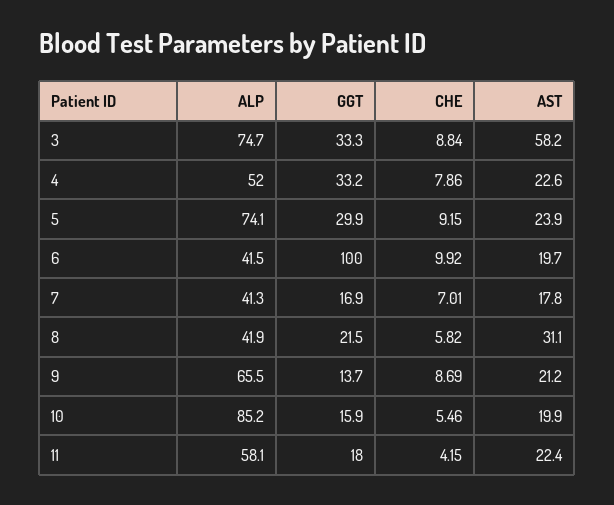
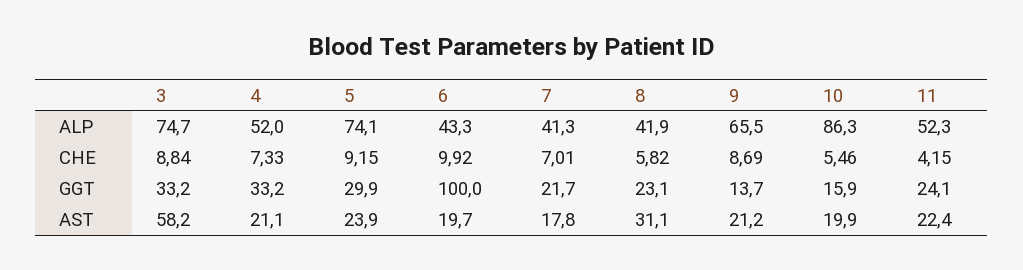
  {
    "ALP": {
      "3": 74.7,
      "4": 52,
      "5": 74.1,
-     "6": 41.5,
+     "6": 43.3,
      "7": 41.3,
      "8": 41.9,
      "9": 65.5,
-     "10": 85.2,
+     "10": 86.3,
-     "11": 58.1
+     "11": 52.3
    },
    "GGT": {
-     "3": 33.3,
+     "3": 33.2,
      "4": 33.2,
      "5": 29.9,
      "6": 100,
-     "7": 16.9,
+     "7": 21.7,
-     "8": 21.5,
+     "8": 23.1,
      "9": 13.7,
      "10": 15.9,
-     "11": 18
+     "11": 24.1
    },
    "CHE": {
      "3": 8.84,
-     "4": 7.86,
+     "4": 7.33,
      "5": 9.15,
      "6": 9.92,
      "7": 7.01,
      "8": 5.82,
      "9": 8.69,
      "10": 5.46,
      "11": 4.15
    },
    "AST": {
      "3": 58.2,
-     "4": 22.6,
+     "4": 21.1,
      "5": 23.9,
      "6": 19.7,
      "7": 17.8,
      "8": 31.1,
      "9": 21.2,
      "10": 19.9,
      "11": 22.4
    }
  }

